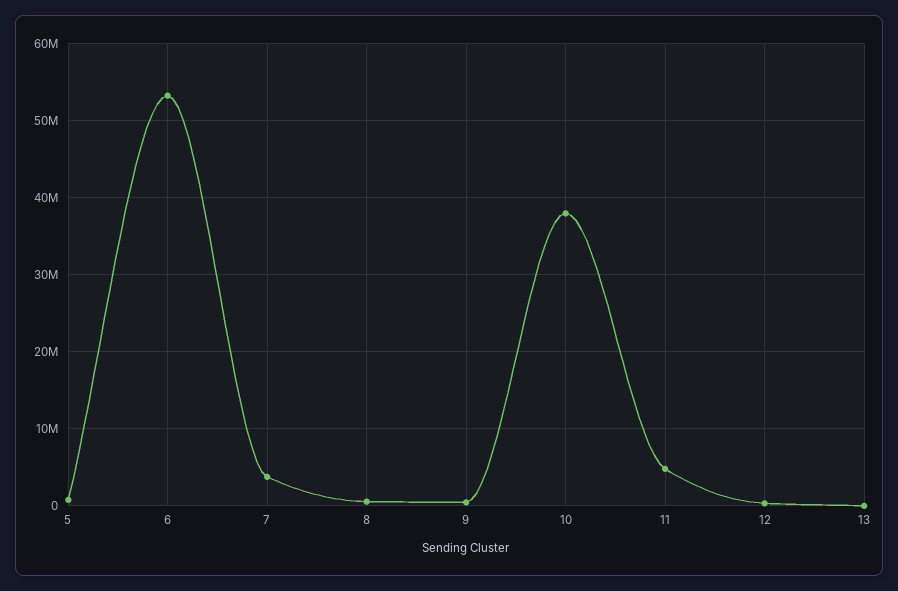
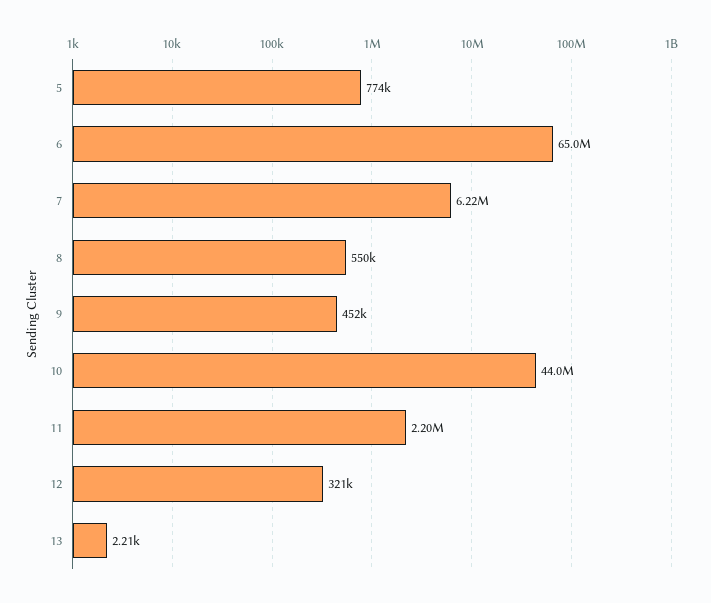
  {
    "5": 774000,
-   "6": 53000000,
+   "6": 65000000,
-   "7": 4000000,
+   "7": 6220000,
    "8": 550000,
    "9": 452000,
-   "10": 38000000,
+   "10": 44000000,
-   "11": 5000000,
+   "11": 2200000,
    "12": 321000,
    "13": 2210
  }

